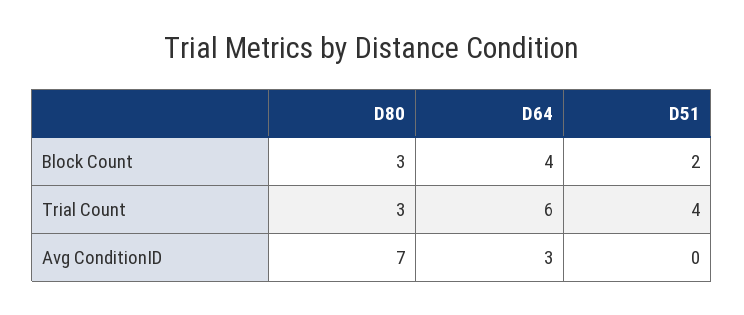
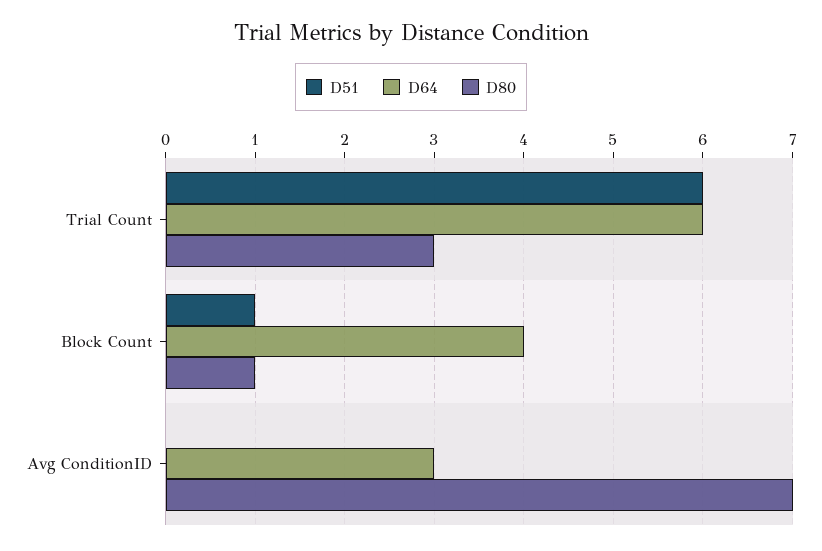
  {
    "D80": {
-     "Block Count": 3,
+     "Block Count": 1,
      "Trial Count": 3,
      "Avg ConditionID": 7
    },
    "D64": {
      "Block Count": 4,
      "Trial Count": 6,
      "Avg ConditionID": 3
    },
    "D51": {
-     "Block Count": 2,
+     "Block Count": 1,
-     "Trial Count": 4,
+     "Trial Count": 6,
      "Avg ConditionID": 0
    }
  }

